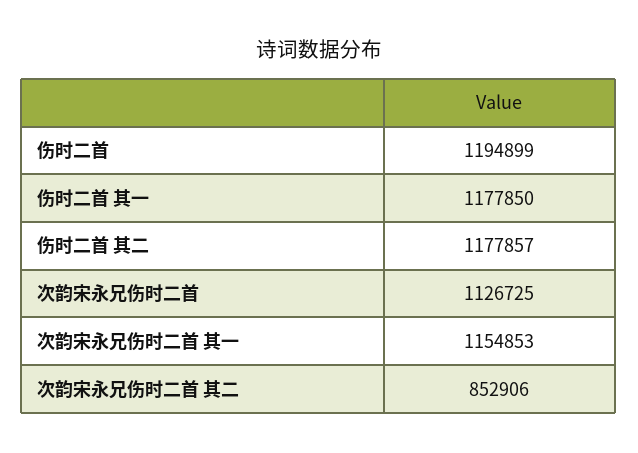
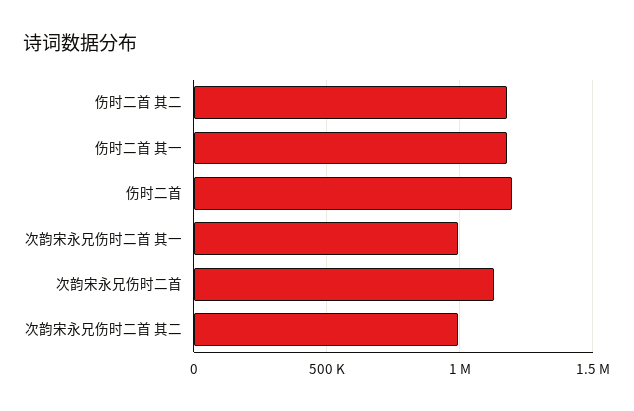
  {
    "伤时二首": 1194899,
    "伤时二首 其一": 1177850,
    "伤时二首 其二": 1177857,
    "次韵宋永兄伤时二首": 1126725,
-   "次韵宋永兄伤时二首 其一": 1154853,
+   "次韵宋永兄伤时二首 其一": 1000000,
-   "次韵宋永兄伤时二首 其二": 852906
+   "次韵宋永兄伤时二首 其二": 1000000
  }

